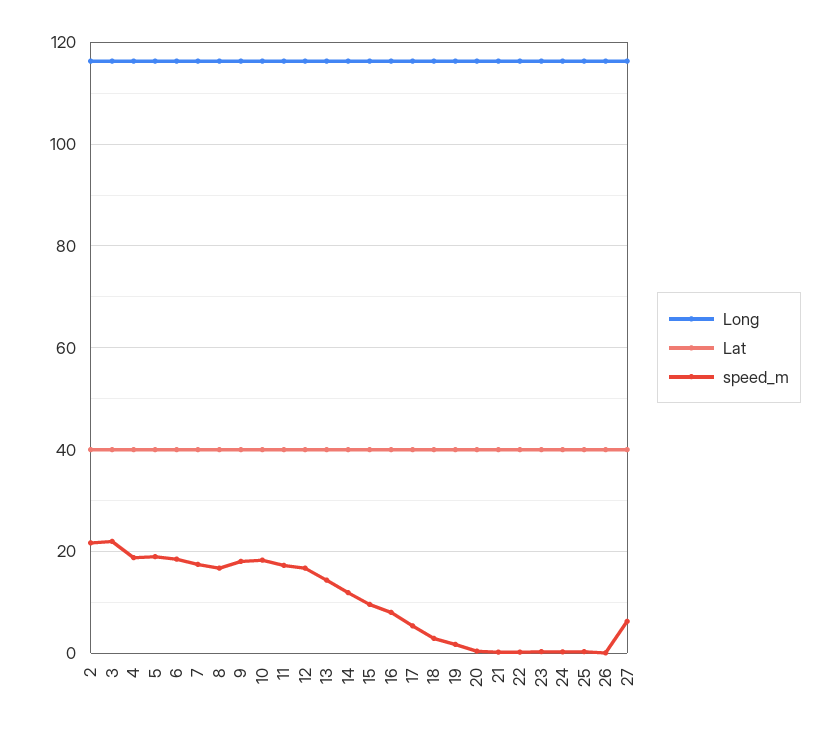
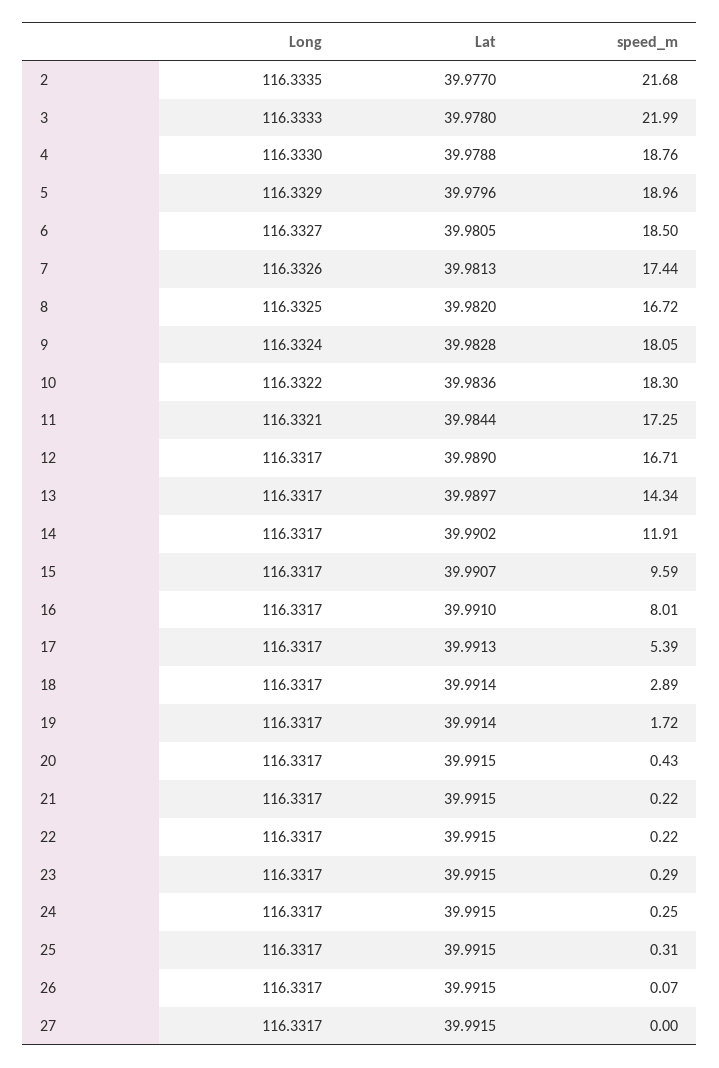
  {
    "Long": {
      "2": 116.3335,
      "3": 116.3333,
      "4": 116.333,
      "5": 116.3329,
      "6": 116.3327,
      "7": 116.3326,
      "8": 116.3325,
      "9": 116.3324,
      "10": 116.3322,
      "11": 116.3321,
      "12": 116.3317,
      "13": 116.3317,
      "14": 116.3317,
      "15": 116.3317,
      "16": 116.3317,
      "17": 116.3317,
      "18": 116.3317,
      "19": 116.3317,
      "20": 116.3317,
      "21": 116.3317,
      "22": 116.3317,
      "23": 116.3317,
      "24": 116.3317,
      "25": 116.3317,
      "26": 116.3317,
      "27": 116.3317
    },
    "Lat": {
      "2": 39.977,
      "3": 39.978,
      "4": 39.9788,
      "5": 39.9796,
      "6": 39.9805,
      "7": 39.9813,
      "8": 39.982,
      "9": 39.9828,
      "10": 39.9836,
      "11": 39.9844,
      "12": 39.989,
      "13": 39.9897,
      "14": 39.9902,
      "15": 39.9907,
      "16": 39.991,
      "17": 39.9913,
      "18": 39.9914,
      "19": 39.9914,
      "20": 39.9915,
      "21": 39.9915,
      "22": 39.9915,
      "23": 39.9915,
      "24": 39.9915,
      "25": 39.9915,
      "26": 39.9915,
      "27": 39.9915
    },
    "speed_m": {
      "2": 21.68,
      "3": 21.99,
      "4": 18.76,
      "5": 18.96,
      "6": 18.5,
      "7": 17.44,
      "8": 16.72,
      "9": 18.05,
      "10": 18.3,
      "11": 17.25,
      "12": 16.71,
      "13": 14.34,
      "14": 11.91,
      "15": 9.59,
      "16": 8.01,
      "17": 5.39,
      "18": 2.89,
      "19": 1.72,
      "20": 0.43,
      "21": 0.22,
      "22": 0.22,
      "23": 0.29,
      "24": 0.25,
      "25": 0.31,
      "26": 0.07,
-     "27": 6
+     "27": 0
    }
  }

